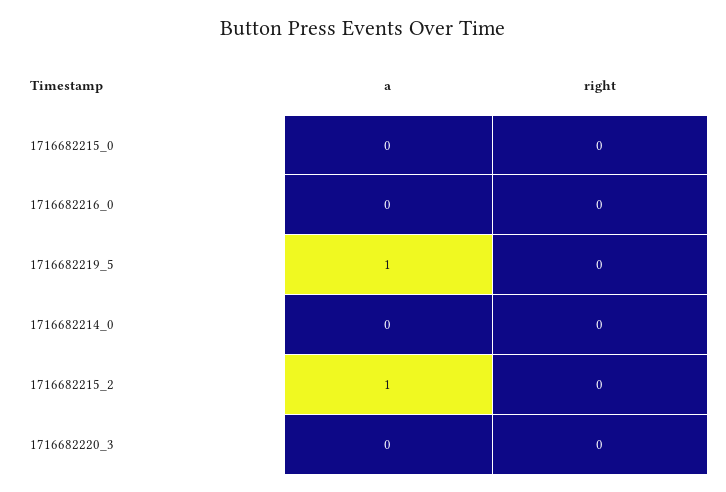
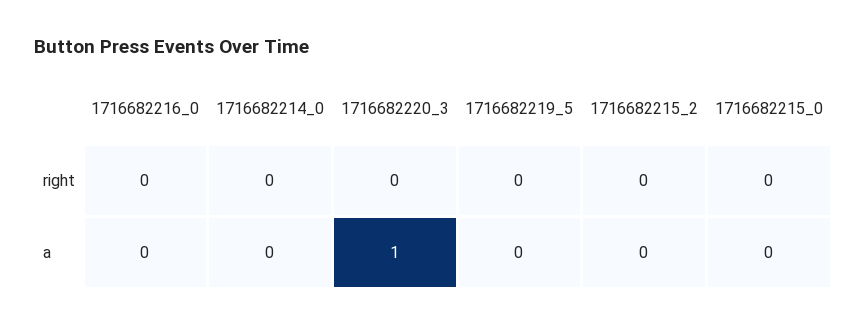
  {
    "a": {
      "1716682215_0": 0,
      "1716682216_0": 0,
-     "1716682219_5": 1,
+     "1716682219_5": 0,
      "1716682214_0": 0,
-     "1716682215_2": 1,
+     "1716682215_2": 0,
-     "1716682220_3": 0
+     "1716682220_3": 1
    },
    "right": {
      "1716682215_0": 0,
      "1716682216_0": 0,
      "1716682219_5": 0,
      "1716682214_0": 0,
      "1716682215_2": 0,
      "1716682220_3": 0
    }
  }

